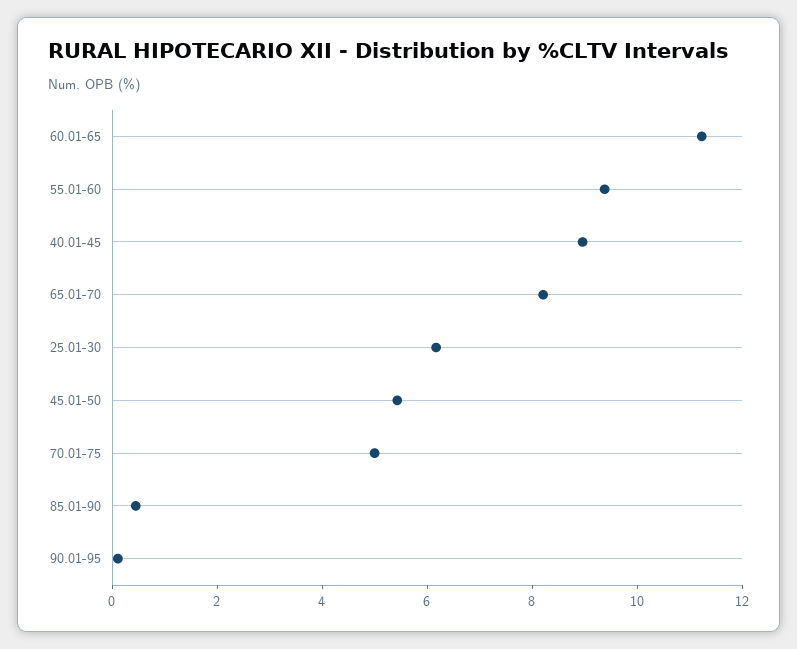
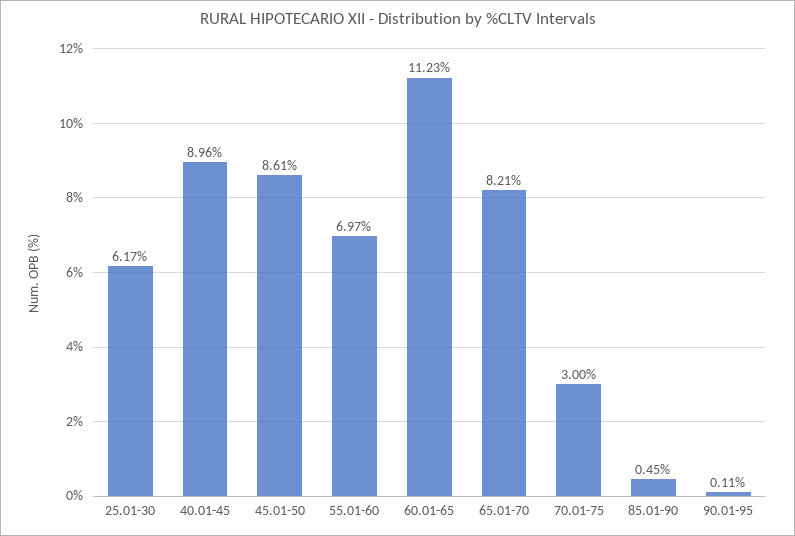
  {
    "60.01-65": 11.23,
-   "55.01-60": 9.5,
+   "55.01-60": 6.97,
    "40.01-45": 8.96,
    "65.01-70": 8.21,
    "25.01-30": 6.17,
-   "45.01-50": 5.5,
+   "45.01-50": 8.61,
-   "70.01-75": 5,
+   "70.01-75": 3,
    "85.01-90": 0.45,
    "90.01-95": 0.11
  }

